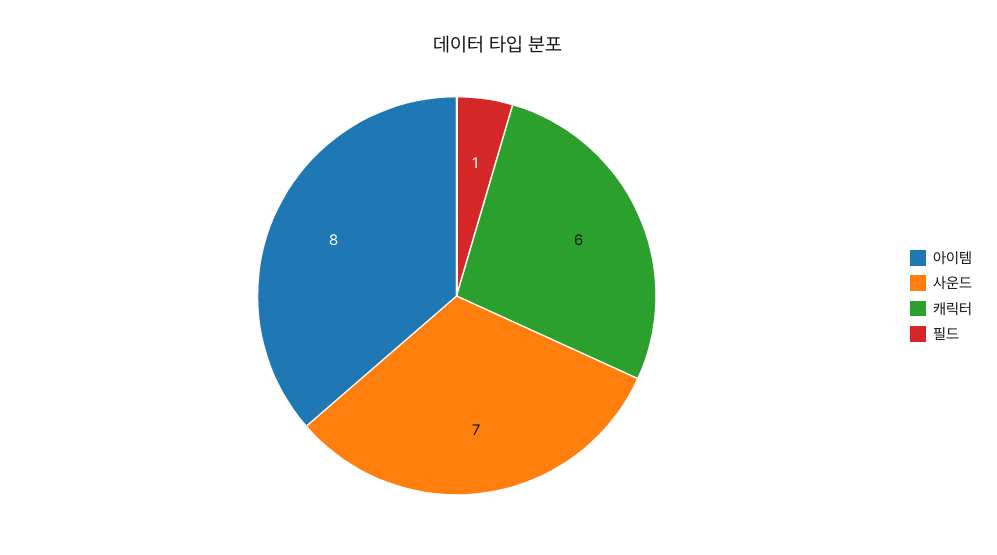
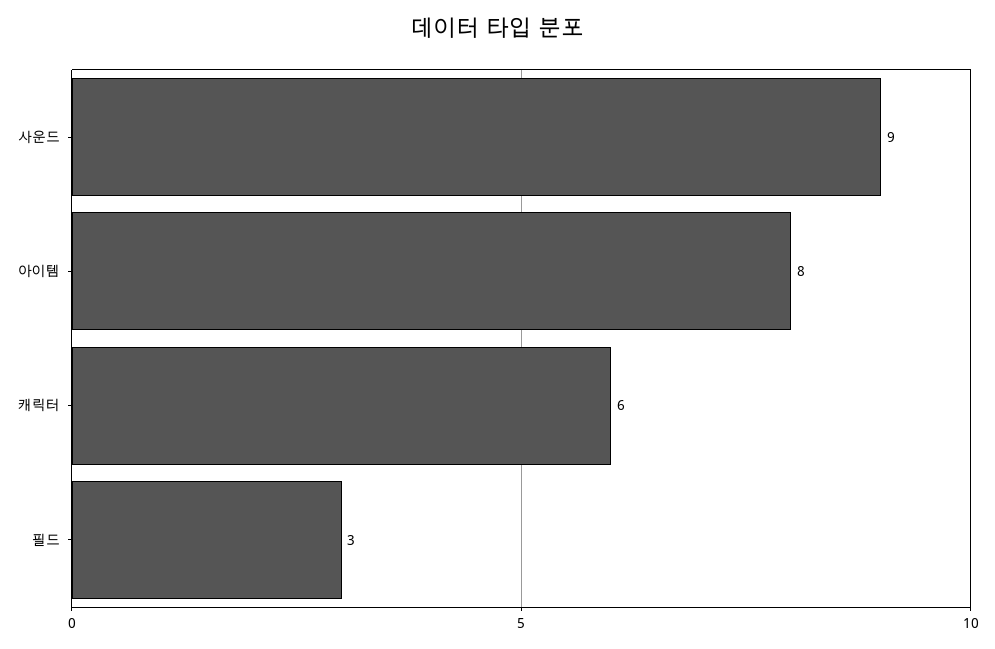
  {
    "아이템": 8,
-   "사운드": 7,
+   "사운드": 9,
    "캐릭터": 6,
-   "필드": 1
+   "필드": 3
  }

